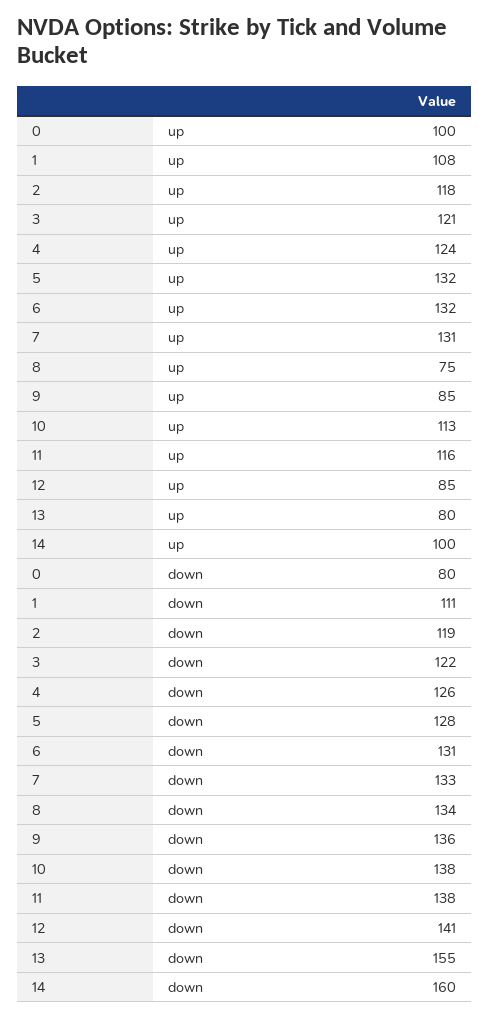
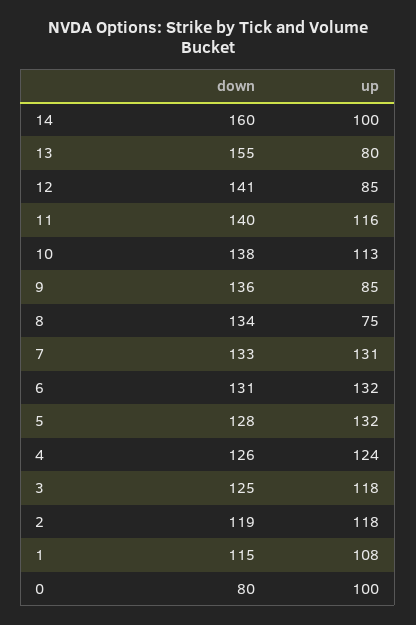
  {
    "0": {
      "up": 100,
      "down": 80
    },
    "1": {
      "up": 108,
-     "down": 111
+     "down": 115
    },
    "2": {
      "up": 118,
      "down": 119
    },
    "3": {
-     "up": 121,
+     "up": 118,
-     "down": 122
+     "down": 125
    },
    "4": {
      "up": 124,
      "down": 126
    },
    "5": {
      "up": 132,
      "down": 128
    },
    "6": {
      "up": 132,
      "down": 131
    },
    "7": {
      "up": 131,
      "down": 133
    },
    "8": {
      "up": 75,
      "down": 134
    },
    "9": {
      "up": 85,
      "down": 136
    },
    "10": {
      "up": 113,
      "down": 138
    },
    "11": {
      "up": 116,
-     "down": 138
+     "down": 140
    },
    "12": {
      "up": 85,
      "down": 141
    },
    "13": {
      "up": 80,
      "down": 155
    },
    "14": {
      "up": 100,
      "down": 160
    }
  }

